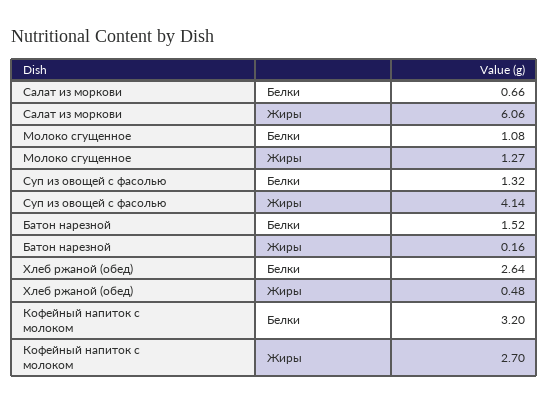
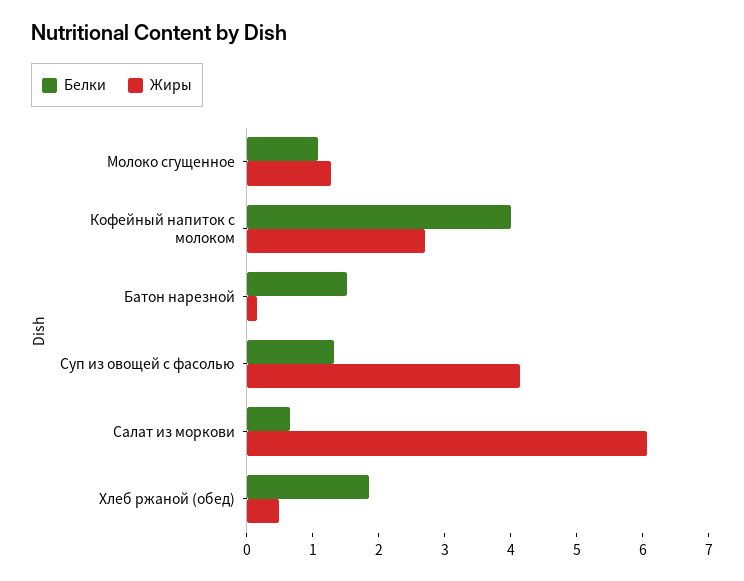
  {
    "Белки": {
      "Салат из моркови": 0.66,
      "Молоко сгущенное": 1.08,
      "Суп из овощей с фасолью": 1.32,
      "Батон нарезной": 1.52,
-     "Хлеб ржаной (обед)": 2.64,
+     "Хлеб ржаной (обед)": 1.8,
-     "Кофейный напиток с молоком": 3.2
+     "Кофейный напиток с молоком": 4
    },
    "Жиры": {
      "Салат из моркови": 6.06,
      "Молоко сгущенное": 1.27,
      "Суп из овощей с фасолью": 4.14,
      "Батон нарезной": 0.16,
      "Хлеб ржаной (обед)": 0.48,
      "Кофейный напиток с молоком": 2.7
    }
  }

